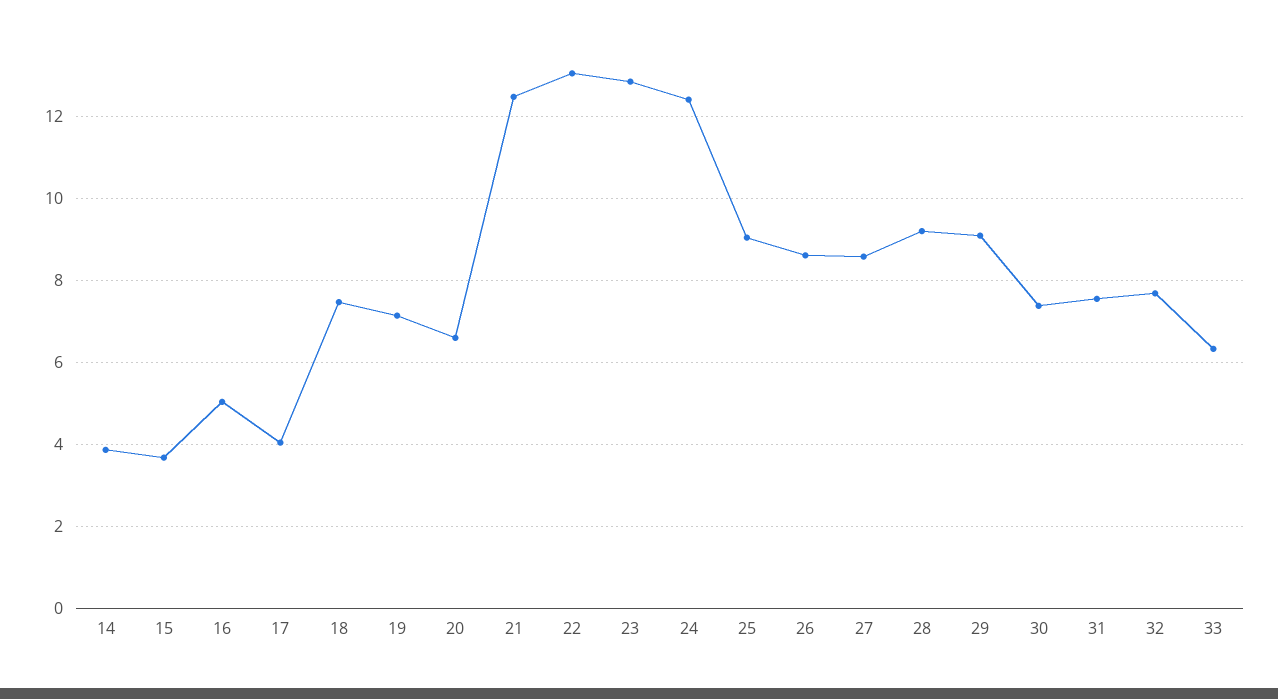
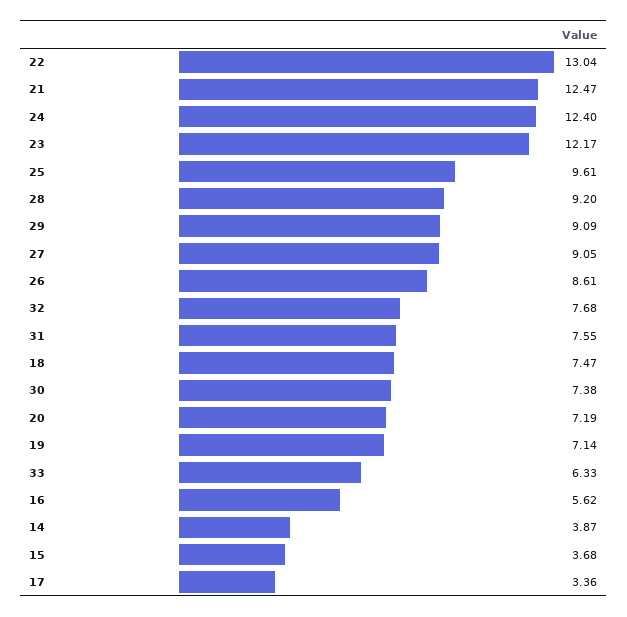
  {
    "14": 3.87,
    "15": 3.68,
-   "16": 5,
+   "16": 5.62,
-   "17": 4,
+   "17": 3.36,
    "18": 7.47,
    "19": 7.14,
-   "20": 6.6,
+   "20": 7.19,
    "21": 12.47,
    "22": 13.04,
-   "23": 12.8,
+   "23": 12.17,
    "24": 12.4,
-   "25": 9,
+   "25": 9.61,
    "26": 8.61,
-   "27": 8.6,
+   "27": 9.05,
    "28": 9.2,
    "29": 9.09,
    "30": 7.38,
    "31": 7.55,
    "32": 7.68,
    "33": 6.33
  }

